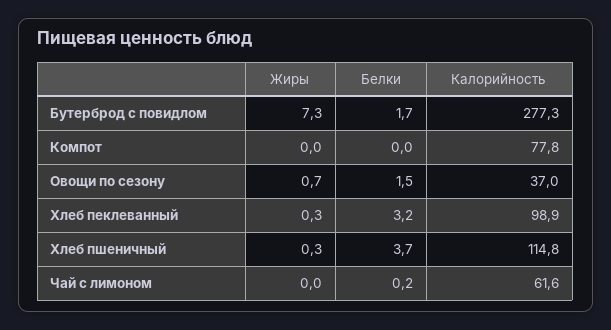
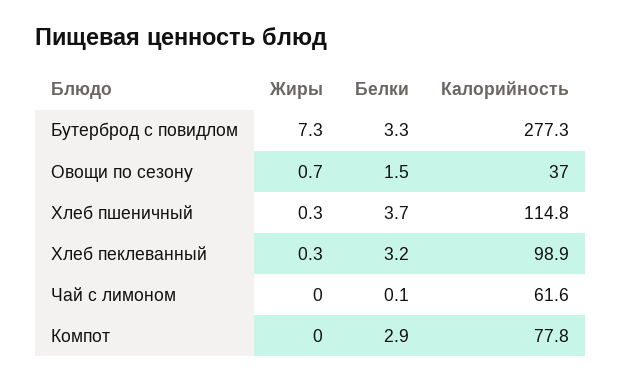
  {
    "Жиры": {
      "Бутерброд с повидлом": 7.3,
      "Компот": 0,
      "Овощи по сезону": 0.7,
      "Хлеб пеклеванный": 0.3,
      "Хлеб пшеничный": 0.3,
      "Чай с лимоном": 0
    },
    "Белки": {
-     "Бутерброд с повидлом": 1.7,
+     "Бутерброд с повидлом": 3.3,
-     "Компот": 0,
+     "Компот": 2.9,
      "Овощи по сезону": 1.5,
      "Хлеб пеклеванный": 3.2,
      "Хлеб пшеничный": 3.7,
-     "Чай с лимоном": 0.2
+     "Чай с лимоном": 0.1
    },
    "Калорийность": {
      "Бутерброд с повидлом": 277.3,
      "Компот": 77.8,
      "Овощи по сезону": 37,
      "Хлеб пеклеванный": 98.9,
      "Хлеб пшеничный": 114.8,
      "Чай с лимоном": 61.6
    }
  }

